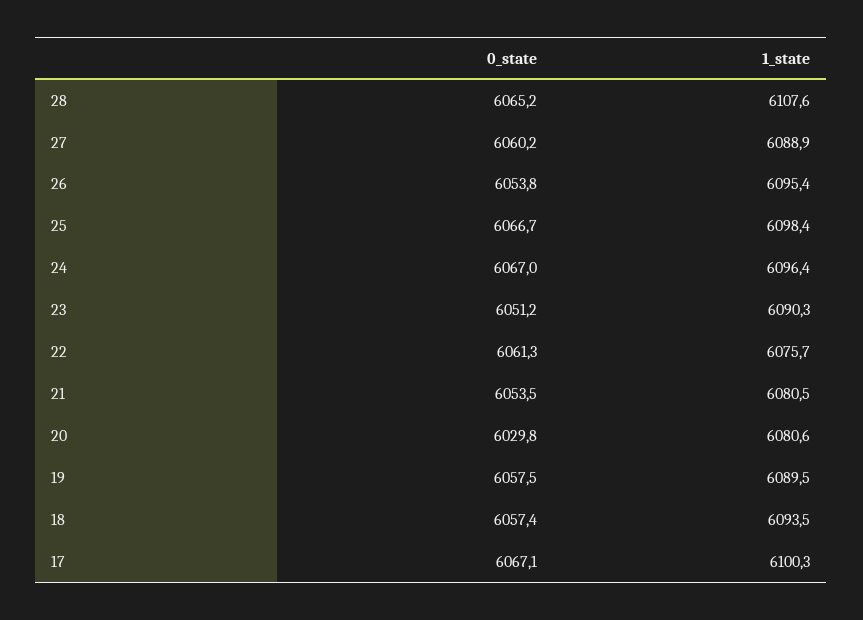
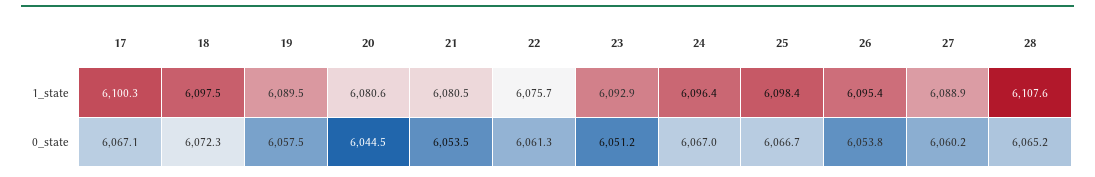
  {
    "0_state": {
      "28": 6065.2,
      "27": 6060.2,
      "26": 6053.8,
      "25": 6066.7,
      "24": 6067,
      "23": 6051.2,
      "22": 6061.3,
      "21": 6053.5,
-     "20": 6029.8,
+     "20": 6044.5,
      "19": 6057.5,
-     "18": 6057.4,
+     "18": 6072.3,
      "17": 6067.1
    },
    "1_state": {
      "28": 6107.6,
      "27": 6088.9,
      "26": 6095.4,
      "25": 6098.4,
      "24": 6096.4,
-     "23": 6090.3,
+     "23": 6092.9,
      "22": 6075.7,
      "21": 6080.5,
      "20": 6080.6,
      "19": 6089.5,
-     "18": 6093.5,
+     "18": 6097.5,
      "17": 6100.3
    }
  }

